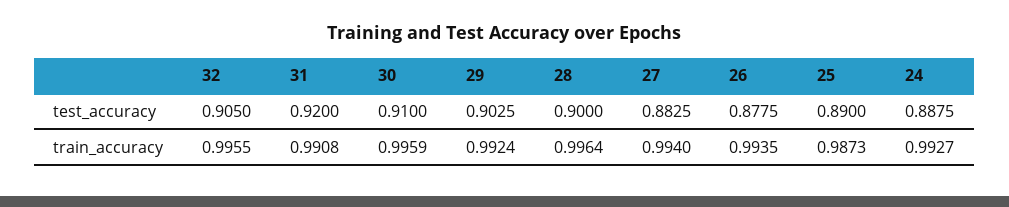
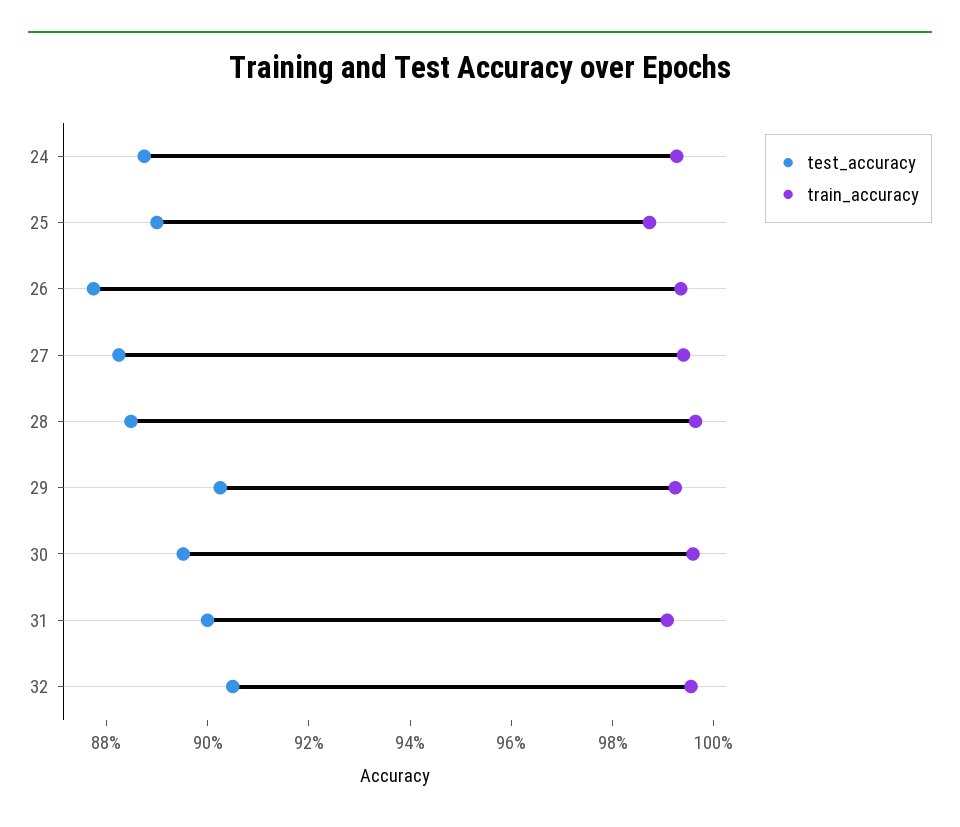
  {
    "test_accuracy": {
      "32": 0.905,
-     "31": 0.92,
+     "31": 0.9,
-     "30": 0.91,
+     "30": 0.895,
      "29": 0.9025,
-     "28": 0.9,
+     "28": 0.885,
      "27": 0.8825,
      "26": 0.8775,
      "25": 0.89,
      "24": 0.8875
    },
    "train_accuracy": {
      "32": 0.9955,
      "31": 0.9908,
      "30": 0.9959,
      "29": 0.9924,
      "28": 0.9964,
      "27": 0.994,
      "26": 0.9935,
      "25": 0.9873,
      "24": 0.9927
    }
  }

